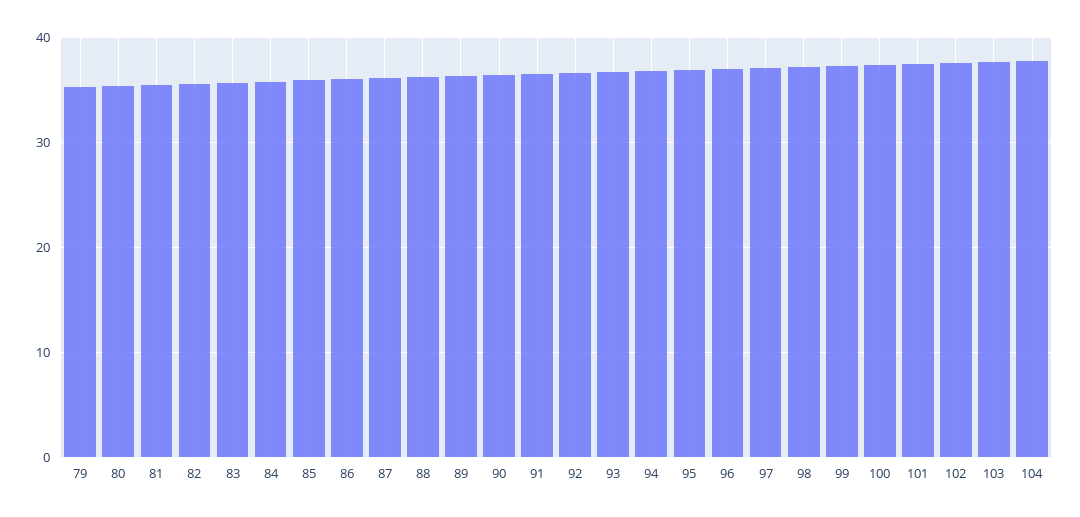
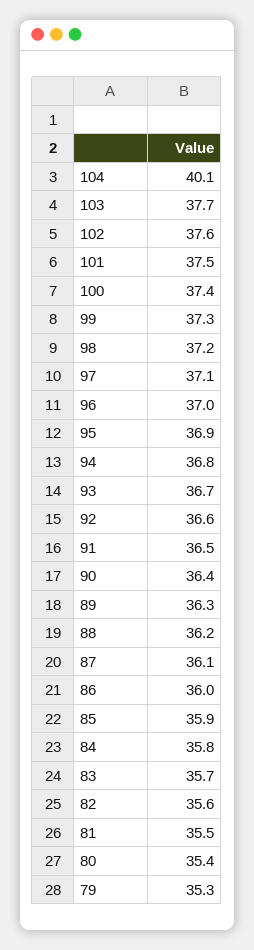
  {
    "79": 35.3,
    "80": 35.4,
    "81": 35.5,
    "82": 35.6,
    "83": 35.7,
    "84": 35.8,
    "85": 35.9,
    "86": 36,
    "87": 36.1,
    "88": 36.2,
    "89": 36.3,
    "90": 36.4,
    "91": 36.5,
    "92": 36.6,
    "93": 36.7,
    "94": 36.8,
    "95": 36.9,
    "96": 37,
    "97": 37.1,
    "98": 37.2,
    "99": 37.3,
    "100": 37.4,
    "101": 37.5,
    "102": 37.6,
    "103": 37.7,
-   "104": 38
+   "104": 40.1
  }

